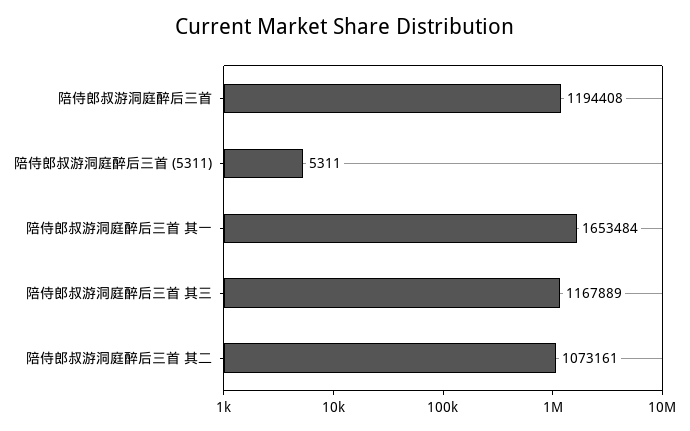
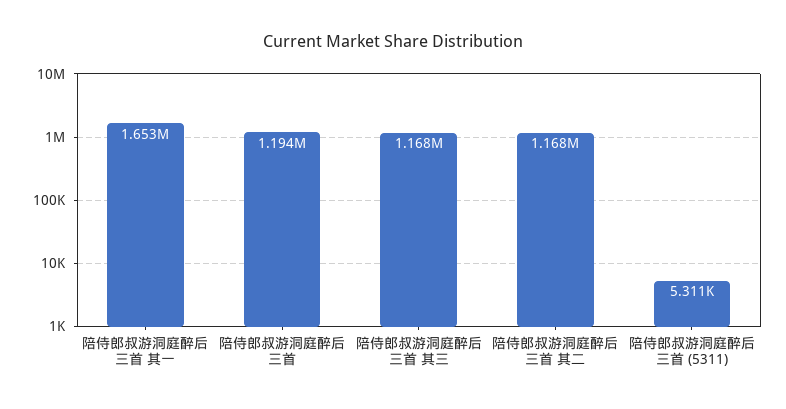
  {
    "陪侍郎叔游洞庭醉后三首": 1194408,
    "陪侍郎叔游洞庭醉后三首 (5311)": 5311,
    "陪侍郎叔游洞庭醉后三首 其一": 1653484,
    "陪侍郎叔游洞庭醉后三首 其三": 1167889,
-   "陪侍郎叔游洞庭醉后三首 其二": 1073161
+   "陪侍郎叔游洞庭醉后三首 其二": 1168000
  }

